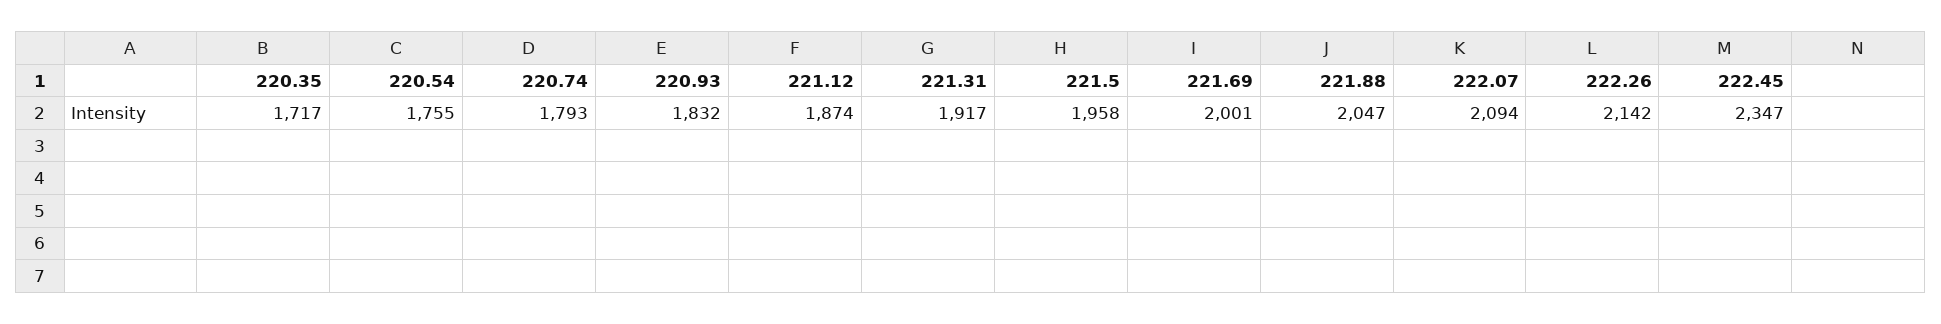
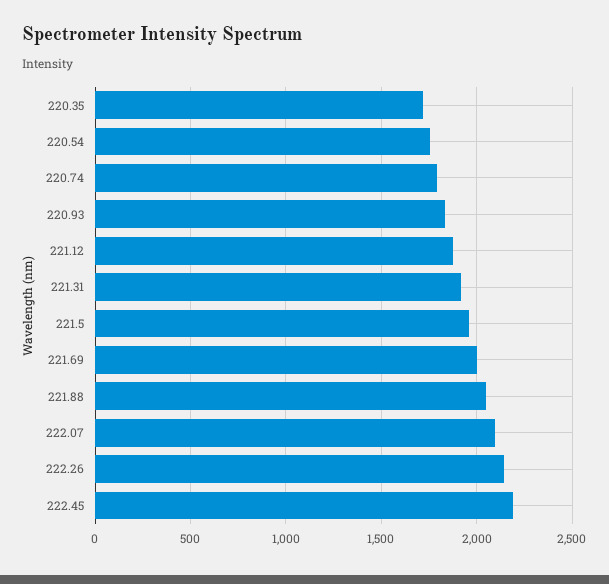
  {
    "220.35": 1717,
    "220.54": 1755,
    "220.74": 1793,
    "220.93": 1832,
    "221.12": 1874,
    "221.31": 1917,
    "221.5": 1958,
    "221.69": 2001,
    "221.88": 2047,
    "222.07": 2094,
    "222.26": 2142,
-   "222.45": 2347
+   "222.45": 2200
  }

